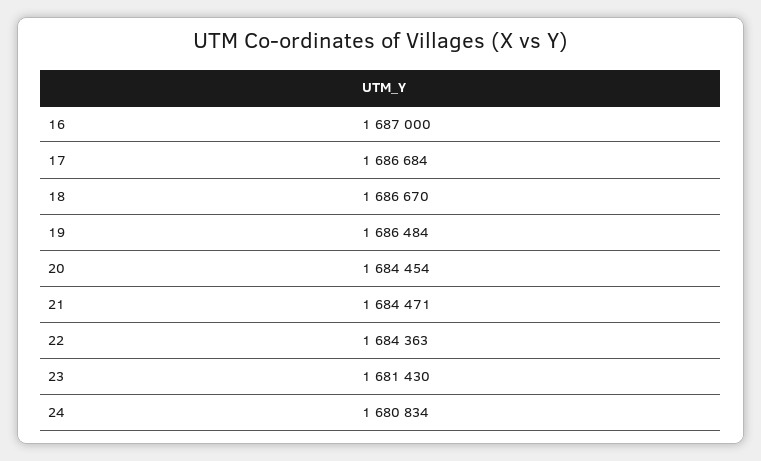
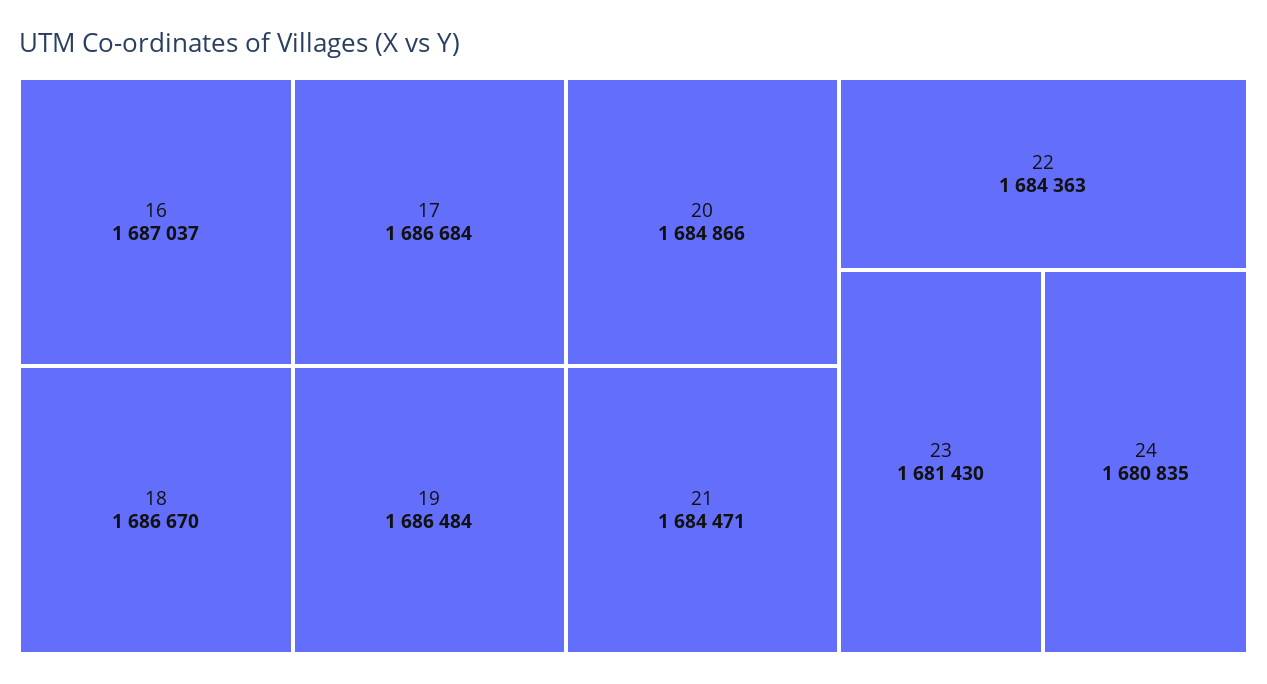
  {
-   "16": 1687000,
+   "16": 1687037,
    "17": 1686684,
    "18": 1686670,
    "19": 1686484,
-   "20": 1684454,
+   "20": 1684866,
    "21": 1684471,
    "22": 1684363,
    "23": 1681430,
-   "24": 1680834
+   "24": 1680835
  }

